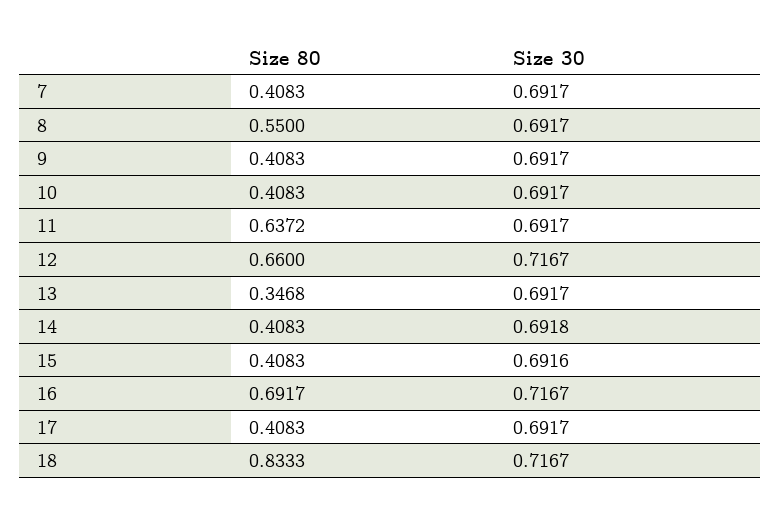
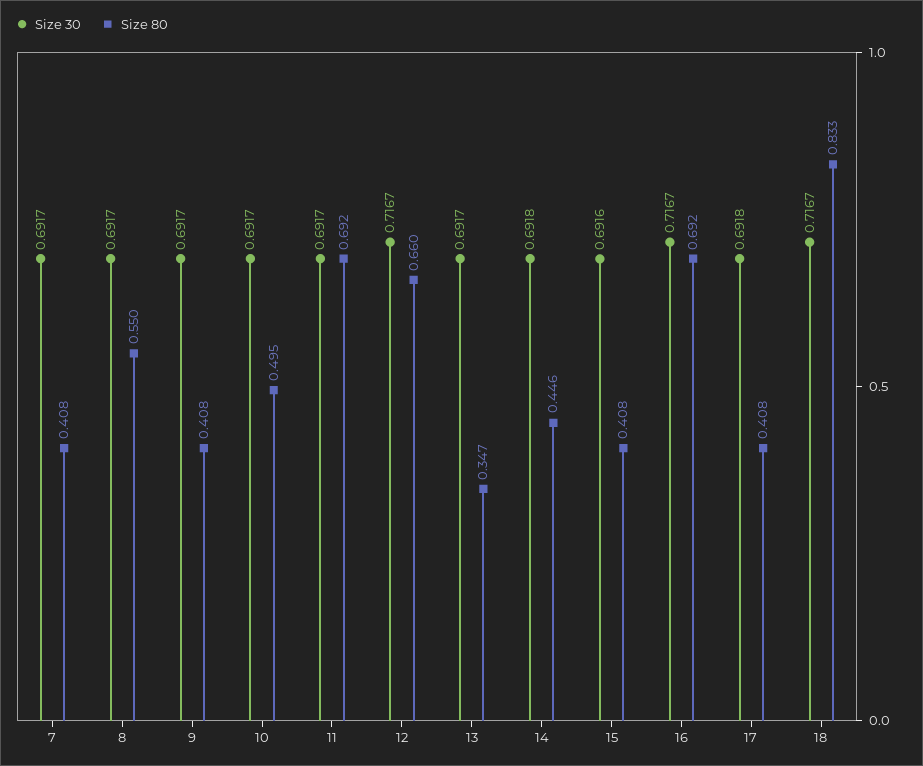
  {
    "Size 80": {
      "7": 0.4083,
      "8": 0.55,
      "9": 0.4083,
-     "10": 0.4083,
+     "10": 0.495,
-     "11": 0.6372,
+     "11": 0.692,
      "12": 0.66,
      "13": 0.3468,
-     "14": 0.4083,
+     "14": 0.446,
      "15": 0.4083,
      "16": 0.6917,
      "17": 0.4083,
      "18": 0.8333
    },
    "Size 30": {
      "7": 0.6917,
      "8": 0.6917,
      "9": 0.6917,
      "10": 0.6917,
      "11": 0.6917,
      "12": 0.7167,
      "13": 0.6917,
      "14": 0.6918,
      "15": 0.6916,
      "16": 0.7167,
-     "17": 0.6917,
+     "17": 0.6918,
      "18": 0.7167
    }
  }

